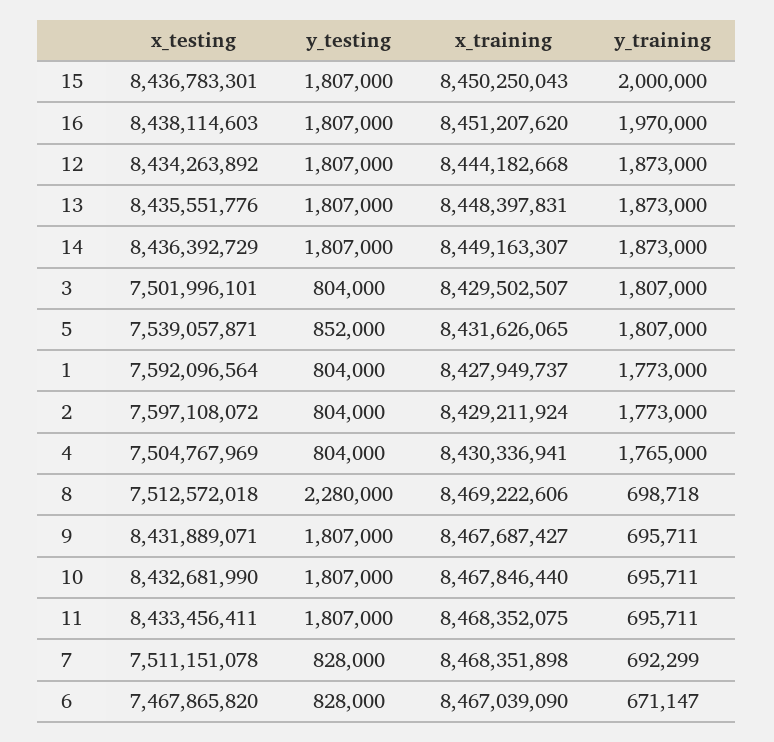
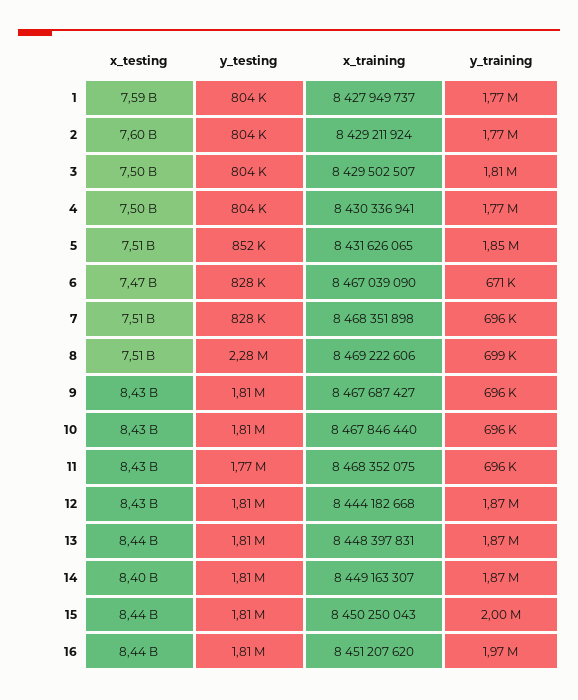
  {
    "x_testing": {
      "15": 8436783301,
      "16": 8438114603,
      "12": 8434263892,
      "13": 8435551776,
-     "14": 8436392729,
+     "14": 8400000000,
      "3": 7501996101,
-     "5": 7539057871,
+     "5": 7510000000,
      "1": 7592096564,
      "2": 7597108072,
      "4": 7504767969,
      "8": 7512572018,
      "9": 8431889071,
      "10": 8432681990,
      "11": 8433456411,
      "7": 7511151078,
      "6": 7467865820
    },
    "y_testing": {
      "15": 1807000,
      "16": 1807000,
      "12": 1807000,
      "13": 1807000,
      "14": 1807000,
      "3": 804000,
      "5": 852000,
      "1": 804000,
      "2": 804000,
      "4": 804000,
      "8": 2280000,
      "9": 1807000,
      "10": 1807000,
-     "11": 1807000,
+     "11": 1770000,
      "7": 828000,
      "6": 828000
    },
    "x_training": {
      "15": 8450250043,
      "16": 8451207620,
      "12": 8444182668,
      "13": 8448397831,
      "14": 8449163307,
      "3": 8429502507,
      "5": 8431626065,
      "1": 8427949737,
      "2": 8429211924,
      "4": 8430336941,
      "8": 8469222606,
      "9": 8467687427,
      "10": 8467846440,
      "11": 8468352075,
      "7": 8468351898,
      "6": 8467039090
    },
    "y_training": {
      "15": 2000000,
      "16": 1970000,
      "12": 1873000,
      "13": 1873000,
      "14": 1873000,
      "3": 1807000,
-     "5": 1807000,
+     "5": 1850000,
      "1": 1773000,
      "2": 1773000,
      "4": 1765000,
      "8": 698718,
      "9": 695711,
      "10": 695711,
      "11": 695711,
-     "7": 692299,
+     "7": 696000,
      "6": 671147
    }
  }

